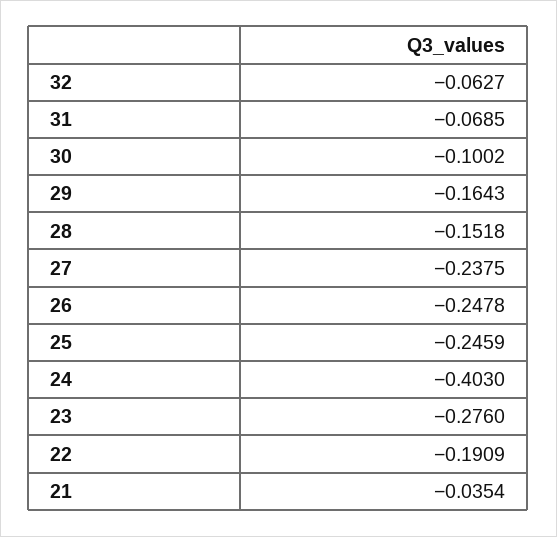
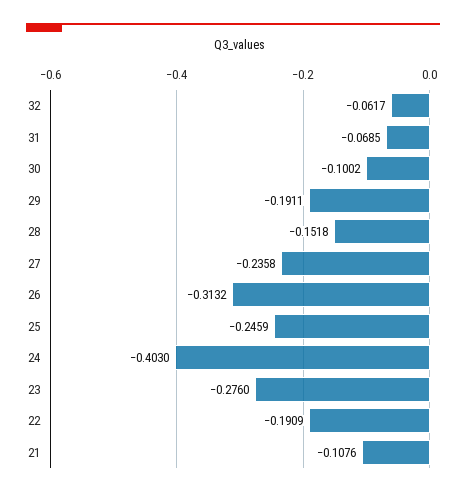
  {
-   "32": -0.0627,
+   "32": -0.0617,
    "31": -0.0685,
    "30": -0.1002,
-   "29": -0.1643,
+   "29": -0.1911,
    "28": -0.1518,
-   "27": -0.2375,
+   "27": -0.2358,
-   "26": -0.2478,
+   "26": -0.3132,
    "25": -0.2459,
    "24": -0.403,
    "23": -0.276,
    "22": -0.1909,
-   "21": -0.0354
+   "21": -0.1076
  }

